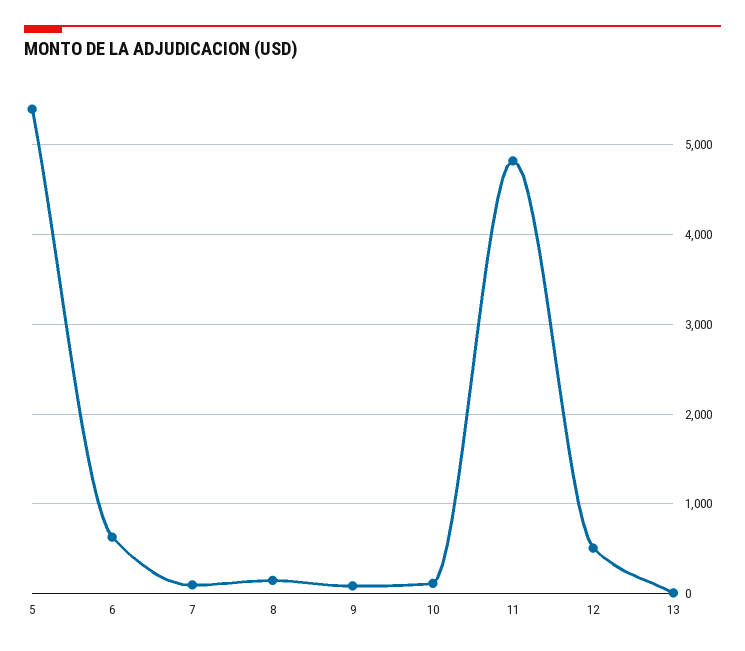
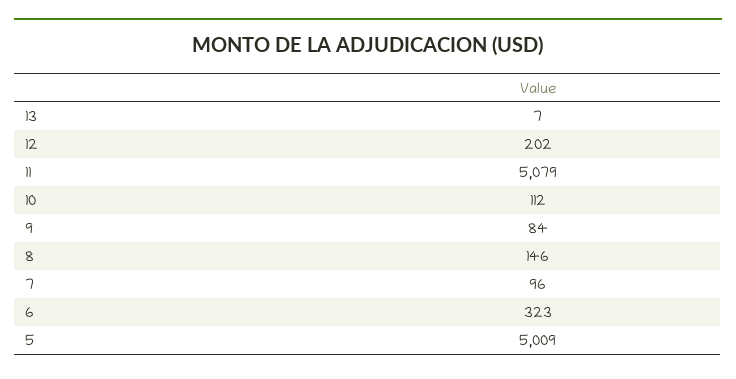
  {
-   "5": 5400,
+   "5": 5009,
-   "6": 600,
+   "6": 323,
    "7": 96,
    "8": 146,
    "9": 84,
    "10": 112,
-   "11": 4800,
+   "11": 5079,
-   "12": 500,
+   "12": 202,
    "13": 7
  }

